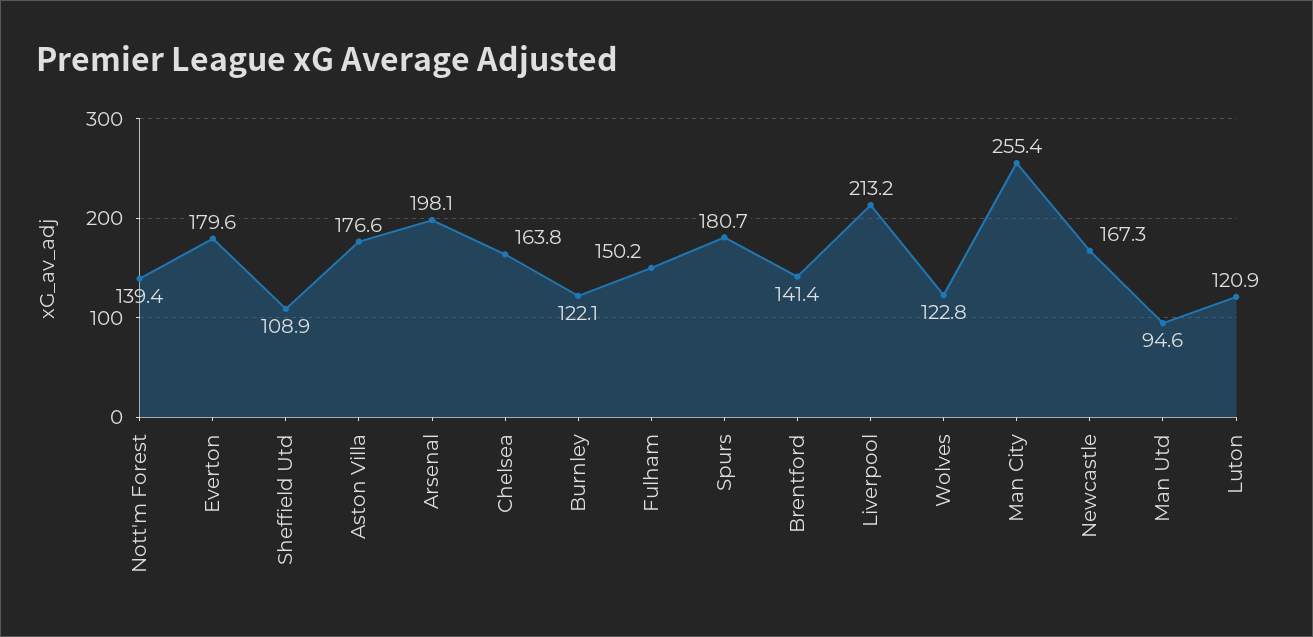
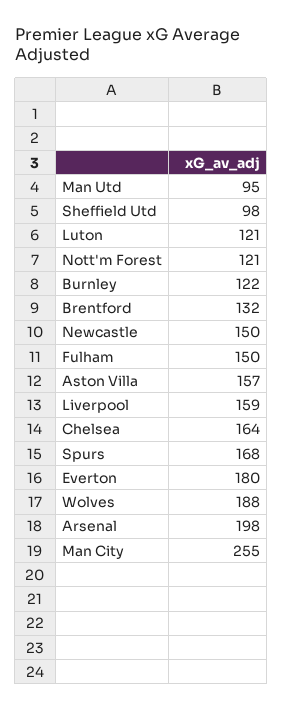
  {
-   "Nott'm Forest": 139.4,
+   "Nott'm Forest": 121,
    "Everton": 179.6,
-   "Sheffield Utd": 108.9,
+   "Sheffield Utd": 98,
-   "Aston Villa": 176.6,
+   "Aston Villa": 157,
    "Arsenal": 198.1,
    "Chelsea": 163.8,
    "Burnley": 122.1,
    "Fulham": 150.2,
-   "Spurs": 180.7,
+   "Spurs": 168,
-   "Brentford": 141.4,
+   "Brentford": 132,
-   "Liverpool": 213.2,
+   "Liverpool": 159,
-   "Wolves": 122.8,
+   "Wolves": 188,
    "Man City": 255.4,
-   "Newcastle": 167.3,
+   "Newcastle": 150,
    "Man Utd": 94.6,
    "Luton": 120.9
  }

